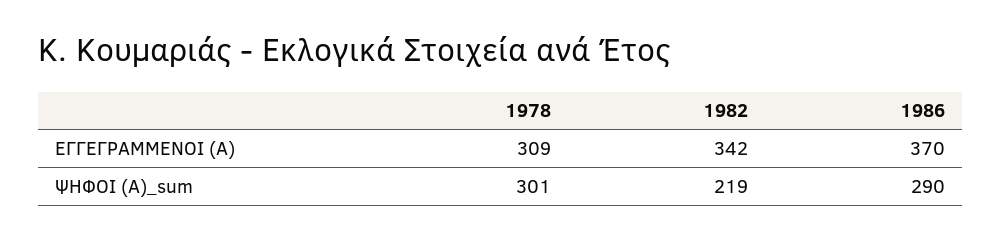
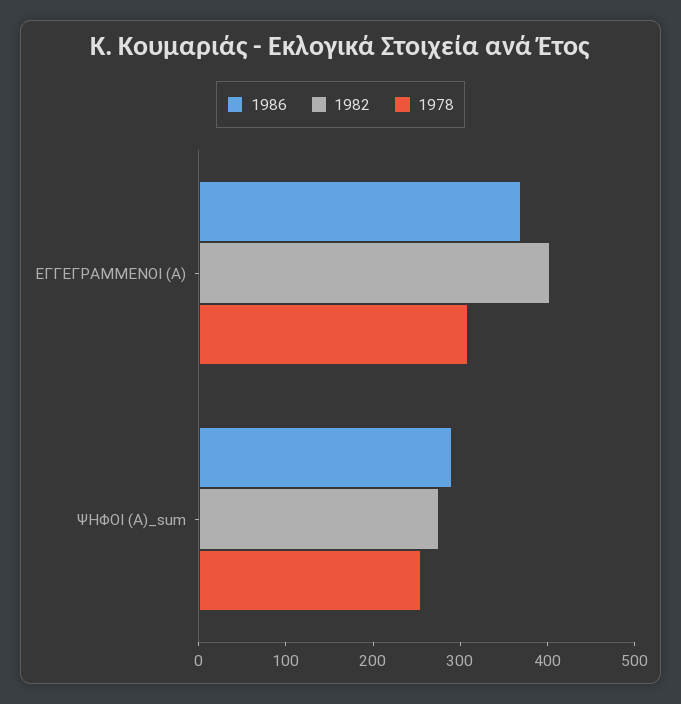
  {
    "1978": {
      "ΕΓΓΕΓΡΑΜΜΕΝΟΙ (Α)": 309,
-     "ΨΗΦΟΙ (Α)_sum": 301
+     "ΨΗΦΟΙ (Α)_sum": 260
    },
    "1982": {
-     "ΕΓΓΕΓΡΑΜΜΕΝΟΙ (Α)": 342,
+     "ΕΓΓΕΓΡΑΜΜΕΝΟΙ (Α)": 400,
-     "ΨΗΦΟΙ (Α)_sum": 219
+     "ΨΗΦΟΙ (Α)_sum": 280
    },
    "1986": {
      "ΕΓΓΕΓΡΑΜΜΕΝΟΙ (Α)": 370,
      "ΨΗΦΟΙ (Α)_sum": 290
    }
  }

